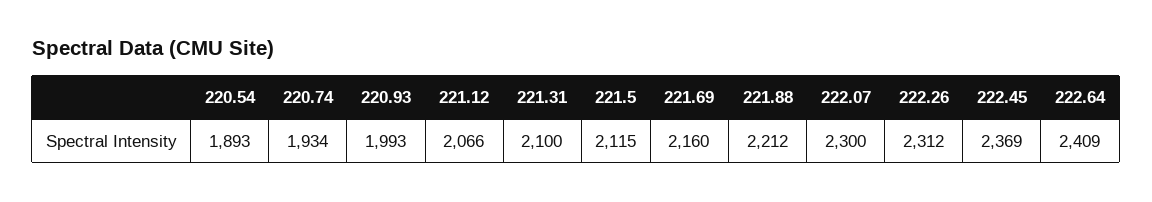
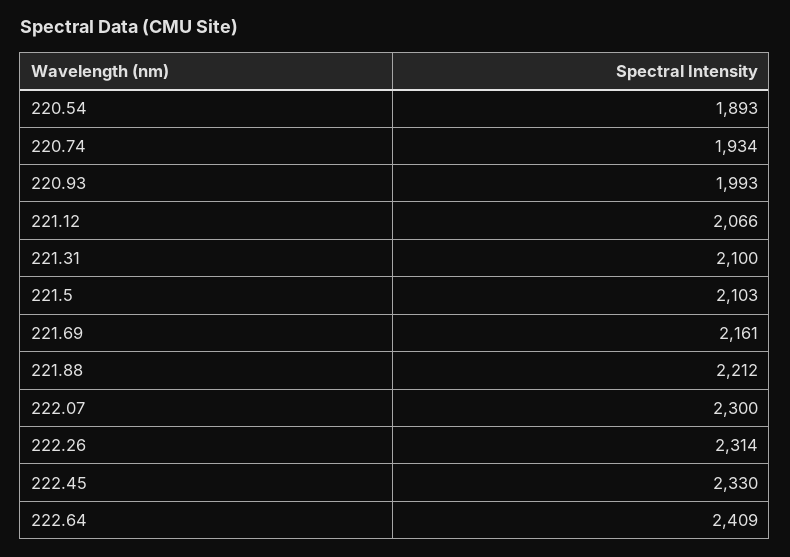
  {
    "220.54": 1893,
    "220.74": 1934,
    "220.93": 1993,
    "221.12": 2066,
    "221.31": 2100,
-   "221.5": 2115,
+   "221.5": 2103,
-   "221.69": 2160,
+   "221.69": 2161,
    "221.88": 2212,
    "222.07": 2300,
-   "222.26": 2312,
+   "222.26": 2314,
-   "222.45": 2369,
+   "222.45": 2330,
    "222.64": 2409
  }

